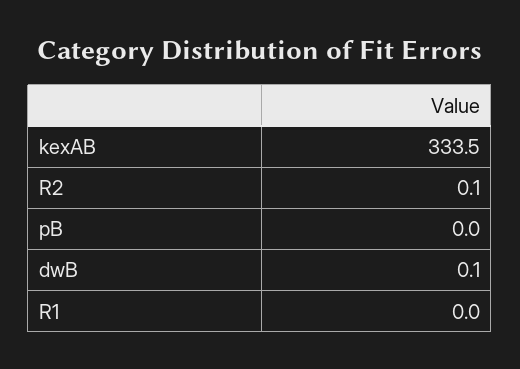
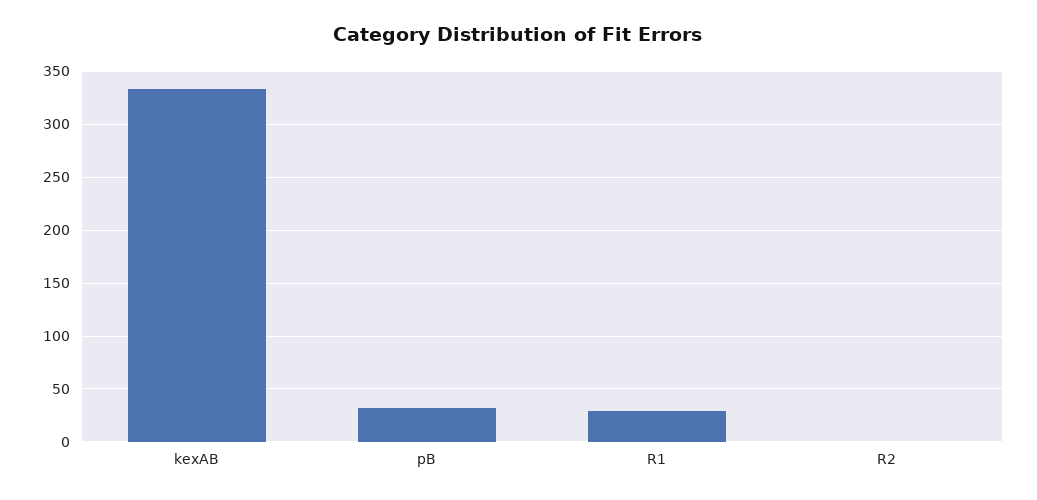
  {
    "kexAB": 333.5,
    "R2": 0.1,
-   "pB": 0,
+   "pB": 30,
-   "dwB": 0.1,
-   "R1": 0
+   "R1": 30
  }

